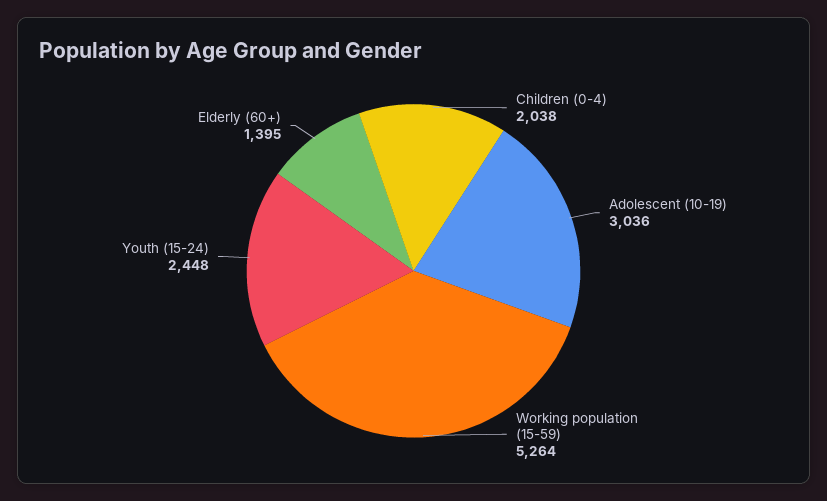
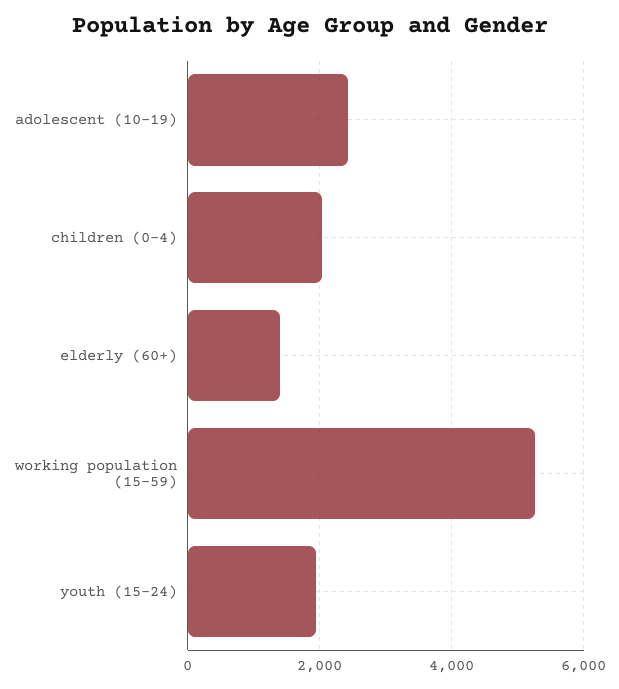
  {
    "Children (0-4)": 2038,
-   "Adolescent (10-19)": 3036,
+   "Adolescent (10-19)": 2400,
    "Working population (15-59)": 5264,
-   "Youth (15-24)": 2448,
+   "Youth (15-24)": 2000,
    "Elderly (60+)": 1395
  }

